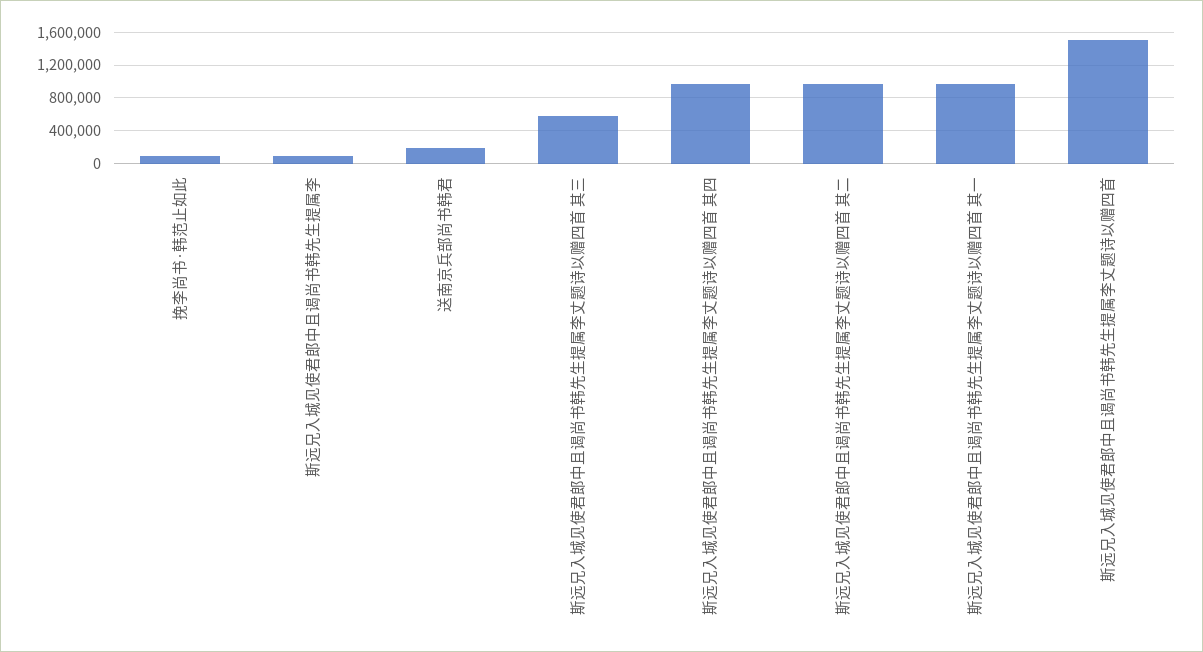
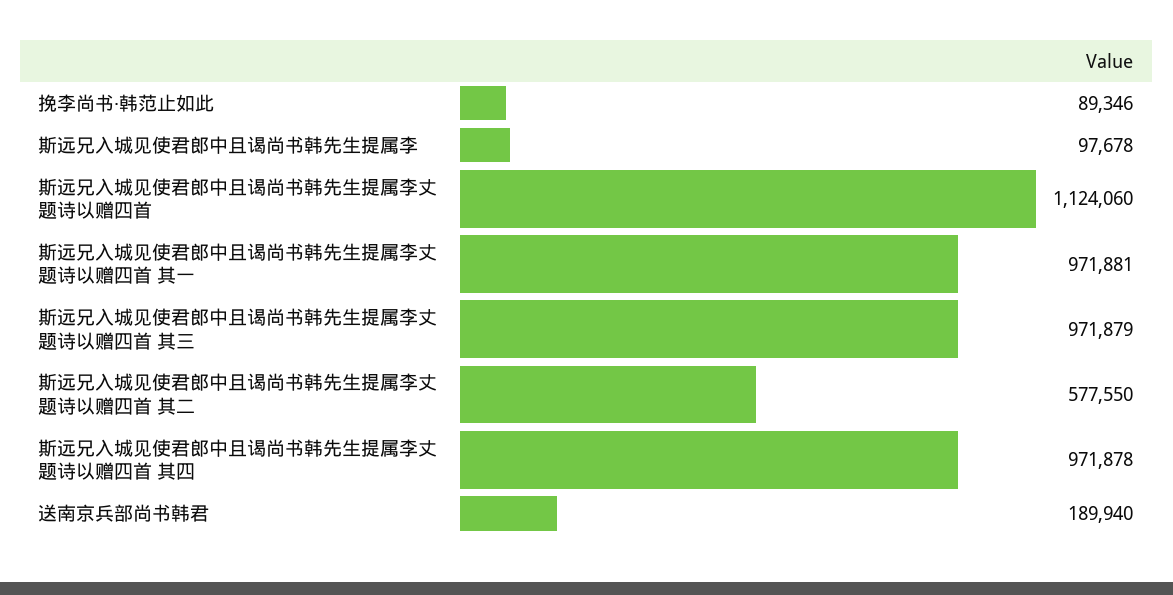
  {
    "挽李尚书·韩范止如此": 89346,
    "斯远兄入城见使君郎中且谒尚书韩先生提属李": 97678,
    "送南京兵部尚书韩君": 189940,
-   "斯远兄入城见使君郎中且谒尚书韩先生提属李丈题诗以赠四首 其三": 600000,
+   "斯远兄入城见使君郎中且谒尚书韩先生提属李丈题诗以赠四首 其三": 971879,
    "斯远兄入城见使君郎中且谒尚书韩先生提属李丈题诗以赠四首 其四": 971878,
-   "斯远兄入城见使君郎中且谒尚书韩先生提属李丈题诗以赠四首 其二": 1000000,
+   "斯远兄入城见使君郎中且谒尚书韩先生提属李丈题诗以赠四首 其二": 577550,
    "斯远兄入城见使君郎中且谒尚书韩先生提属李丈题诗以赠四首 其一": 971881,
-   "斯远兄入城见使君郎中且谒尚书韩先生提属李丈题诗以赠四首": 1500000
+   "斯远兄入城见使君郎中且谒尚书韩先生提属李丈题诗以赠四首": 1124060
  }

